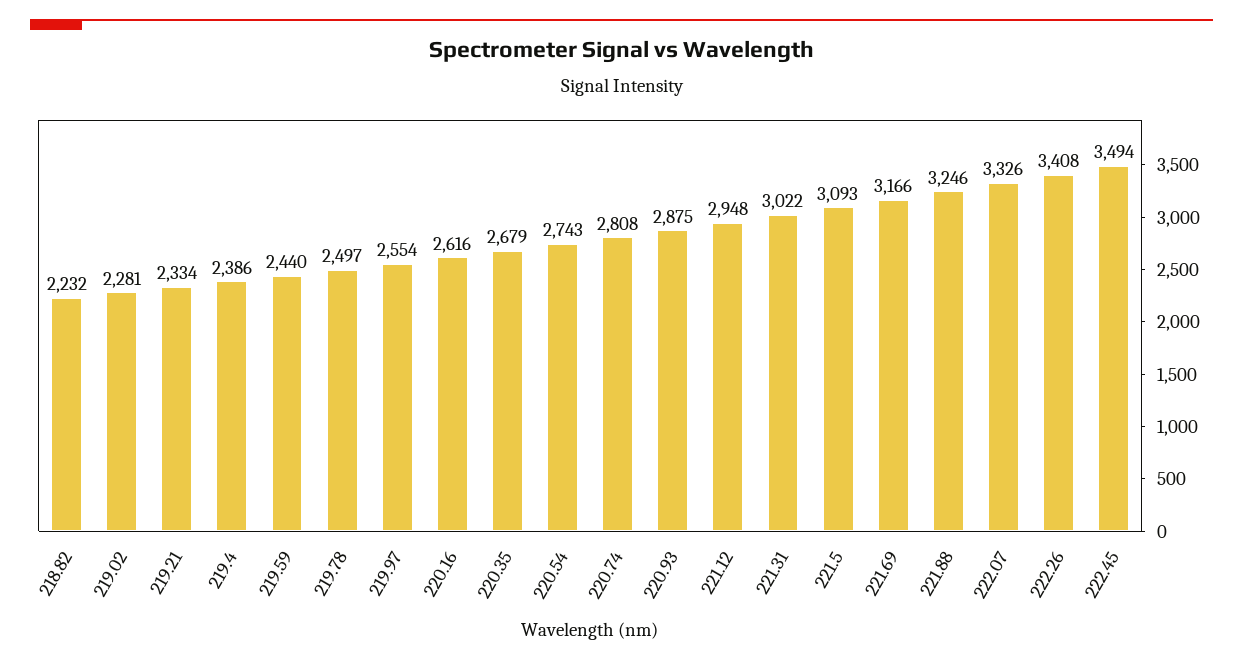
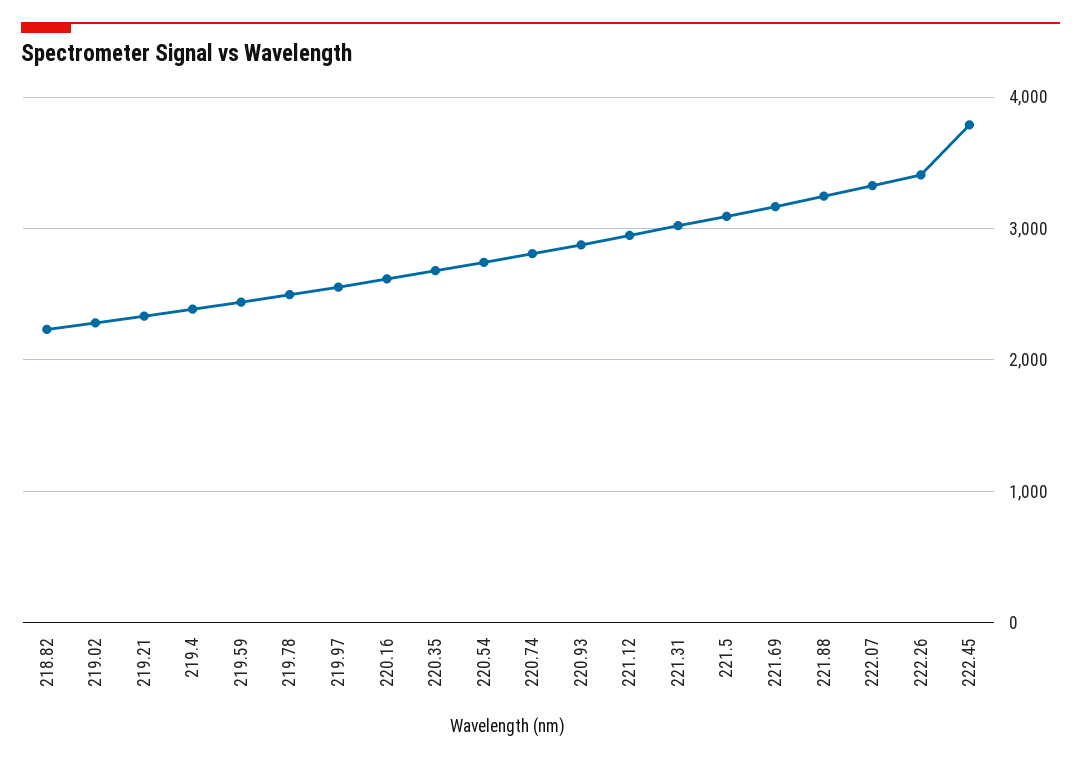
  {
    "218.82": 2232,
    "219.02": 2281,
    "219.21": 2334,
    "219.4": 2386,
    "219.59": 2440,
    "219.78": 2497,
    "219.97": 2554,
    "220.16": 2616,
    "220.35": 2679,
    "220.54": 2743,
    "220.74": 2808,
    "220.93": 2875,
    "221.12": 2948,
    "221.31": 3022,
    "221.5": 3093,
    "221.69": 3166,
    "221.88": 3246,
    "222.07": 3326,
    "222.26": 3408,
-   "222.45": 3494
+   "222.45": 3800
  }

